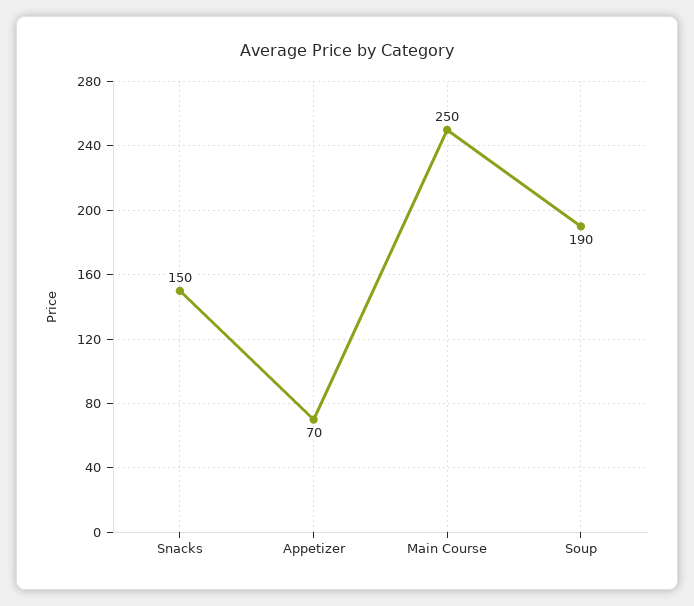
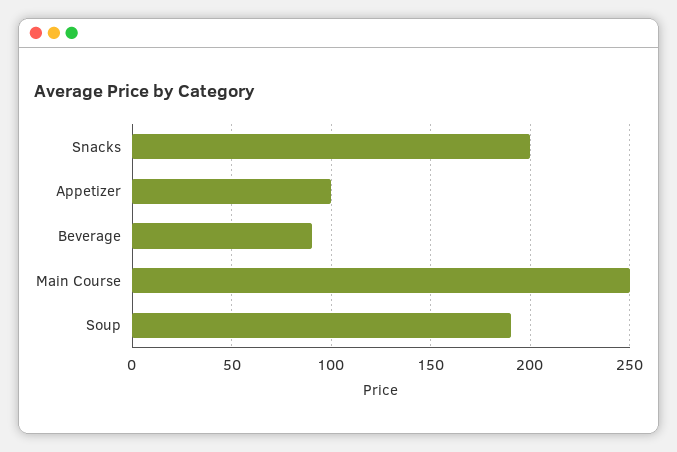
  {
-   "Snacks": 150,
+   "Snacks": 200,
-   "Appetizer": 70,
+   "Appetizer": 100,
    "Main Course": 250,
-   "Soup": 190
+   "Soup": 190,
+   "Beverage": 90
  }

